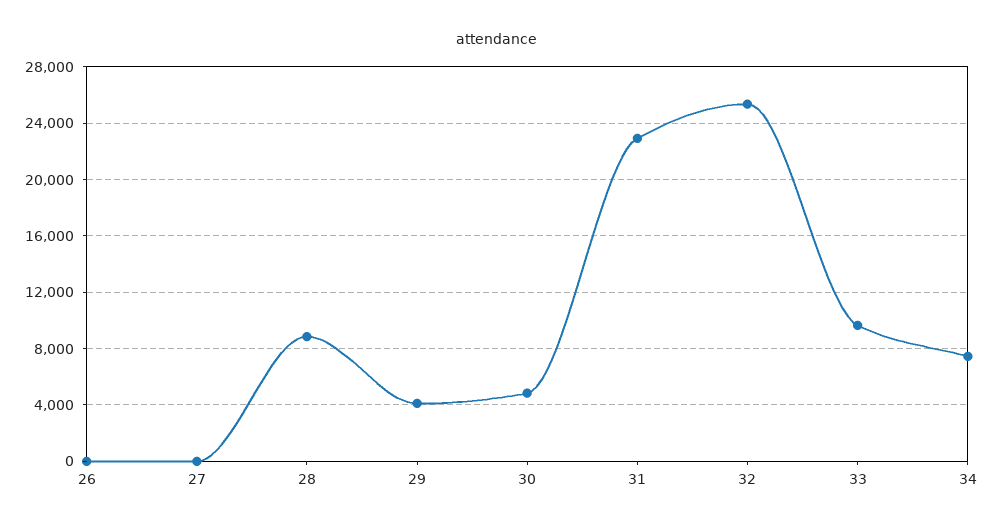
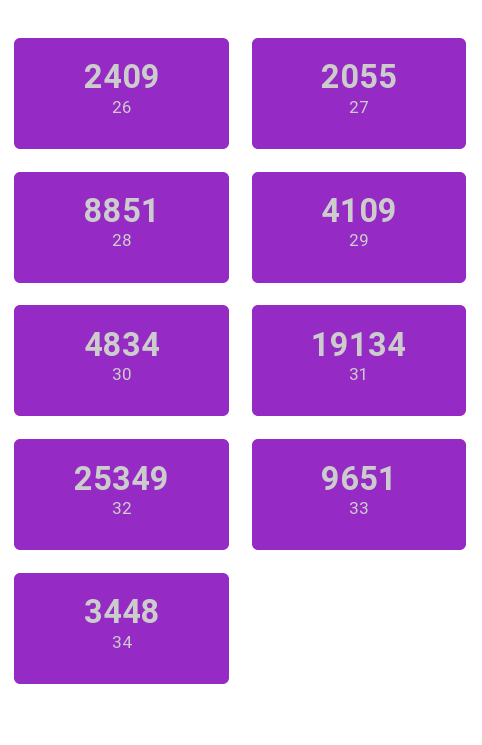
  {
-   "26": 0,
+   "26": 2409,
-   "27": 0,
+   "27": 2055,
    "28": 8851,
    "29": 4109,
    "30": 4834,
-   "31": 23000,
+   "31": 19134,
    "32": 25349,
    "33": 9651,
-   "34": 7500
+   "34": 3448
  }

